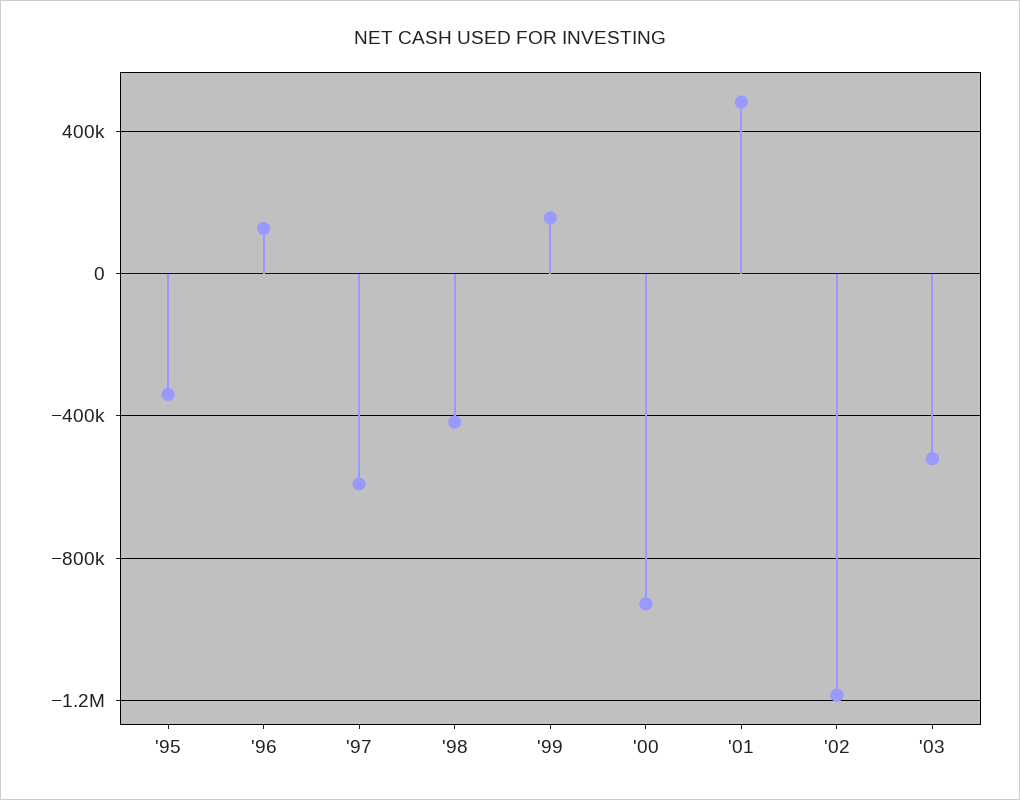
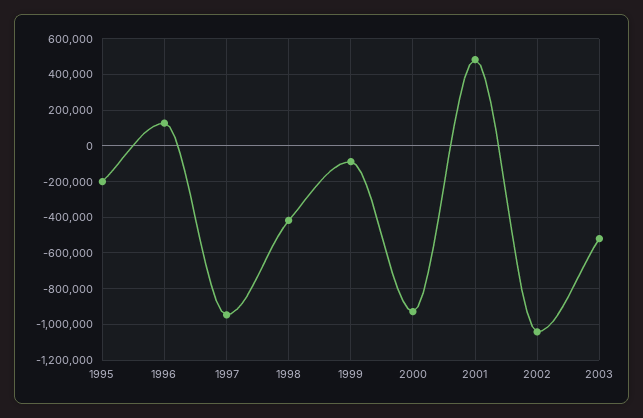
  {
-   "'95": -350000,
+   "'95": -200000,
    "'96": 150000,
-   "'97": -600000,
+   "'97": -950000,
    "'98": -400000,
-   "'99": 150000,
+   "'99": -100000,
    "'00": -950000,
    "'01": 500000,
-   "'02": -1200000,
+   "'02": -1050000,
    "'03": -500000
  }

